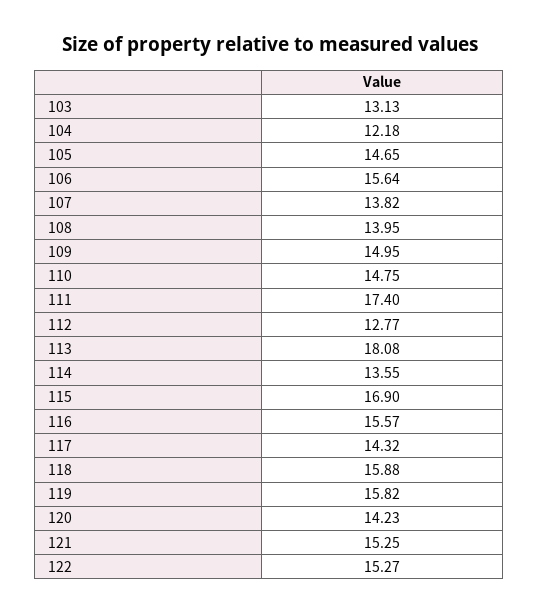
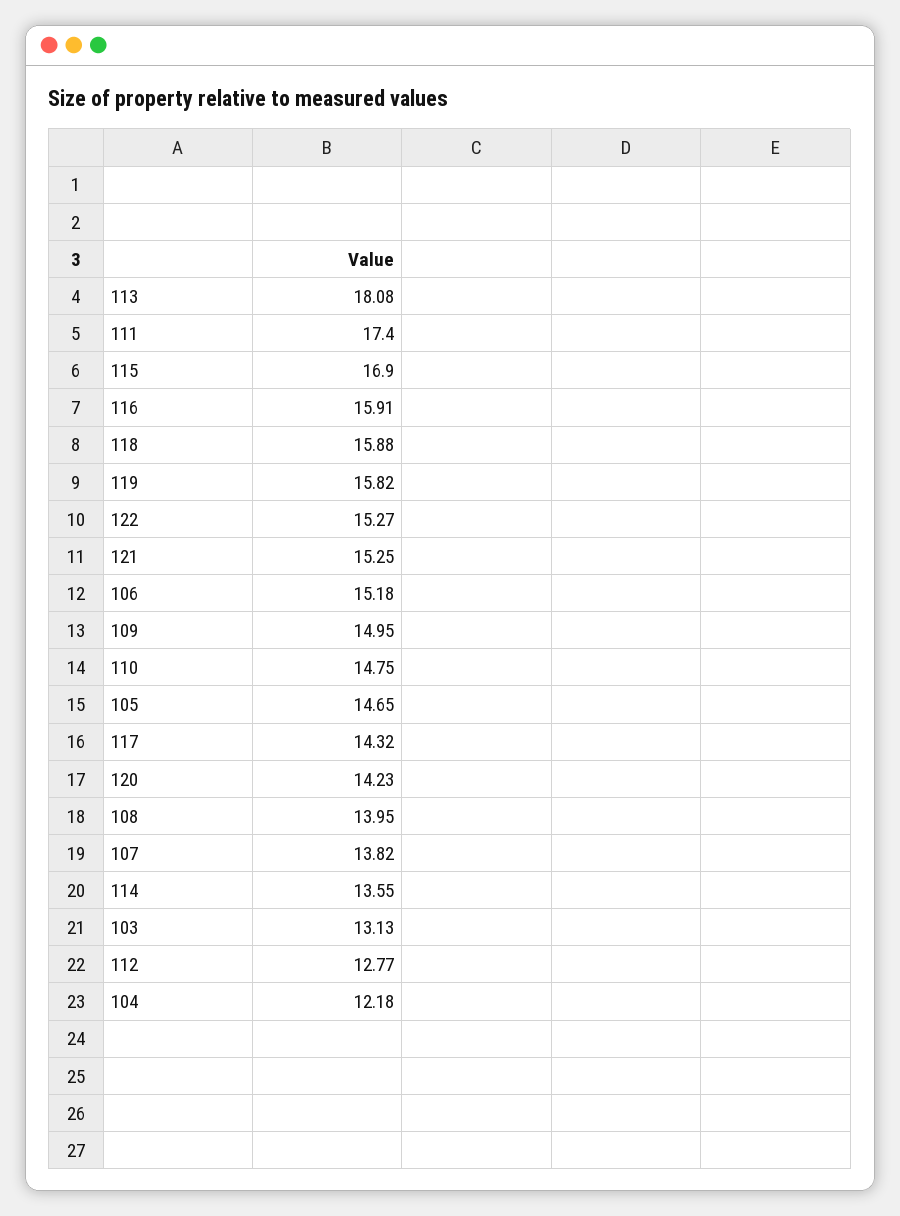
  {
    "103": 13.13,
    "104": 12.18,
    "105": 14.65,
-   "106": 15.64,
+   "106": 15.18,
    "107": 13.82,
    "108": 13.95,
    "109": 14.95,
    "110": 14.75,
    "111": 17.4,
    "112": 12.77,
    "113": 18.08,
    "114": 13.55,
    "115": 16.9,
-   "116": 15.57,
+   "116": 15.91,
    "117": 14.32,
    "118": 15.88,
    "119": 15.82,
    "120": 14.23,
    "121": 15.25,
    "122": 15.27
  }

